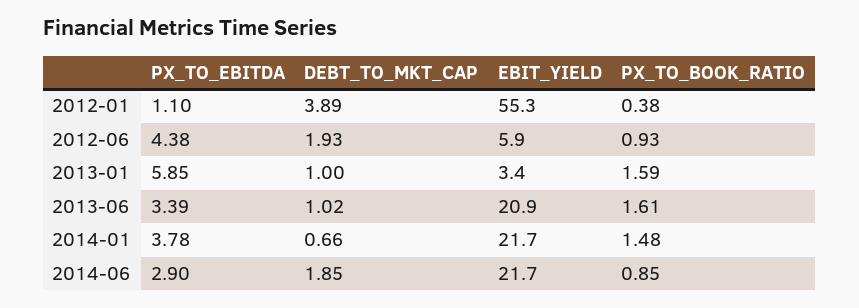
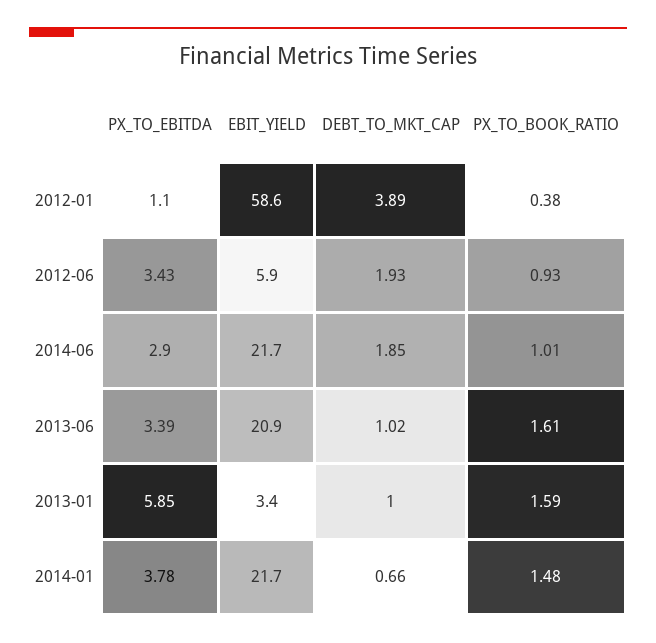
  {
    "PX_TO_EBITDA": {
      "2012-01": 1.1,
-     "2012-06": 4.38,
+     "2012-06": 3.43,
      "2013-01": 5.85,
      "2013-06": 3.39,
      "2014-01": 3.78,
      "2014-06": 2.9
    },
    "DEBT_TO_MKT_CAP": {
      "2012-01": 3.89,
      "2012-06": 1.93,
      "2013-01": 1,
      "2013-06": 1.02,
      "2014-01": 0.66,
      "2014-06": 1.85
    },
    "EBIT_YIELD": {
-     "2012-01": 55.3,
+     "2012-01": 58.6,
      "2012-06": 5.9,
      "2013-01": 3.4,
      "2013-06": 20.9,
      "2014-01": 21.7,
      "2014-06": 21.7
    },
    "PX_TO_BOOK_RATIO": {
      "2012-01": 0.38,
      "2012-06": 0.93,
      "2013-01": 1.59,
      "2013-06": 1.61,
      "2014-01": 1.48,
-     "2014-06": 0.85
+     "2014-06": 1.01
    }
  }

